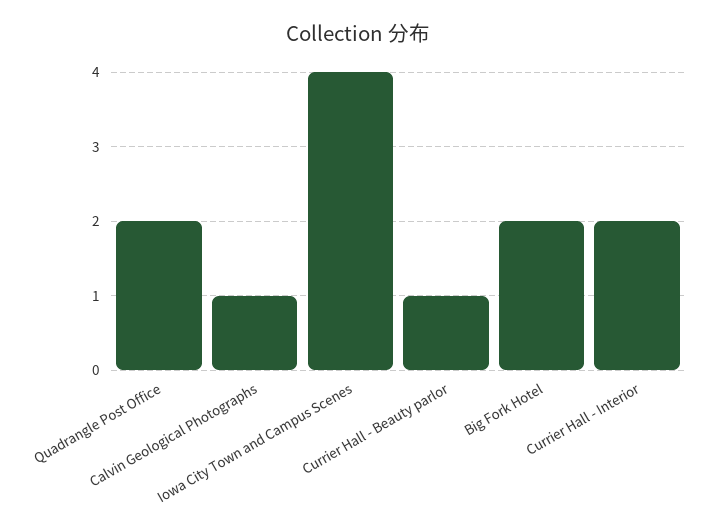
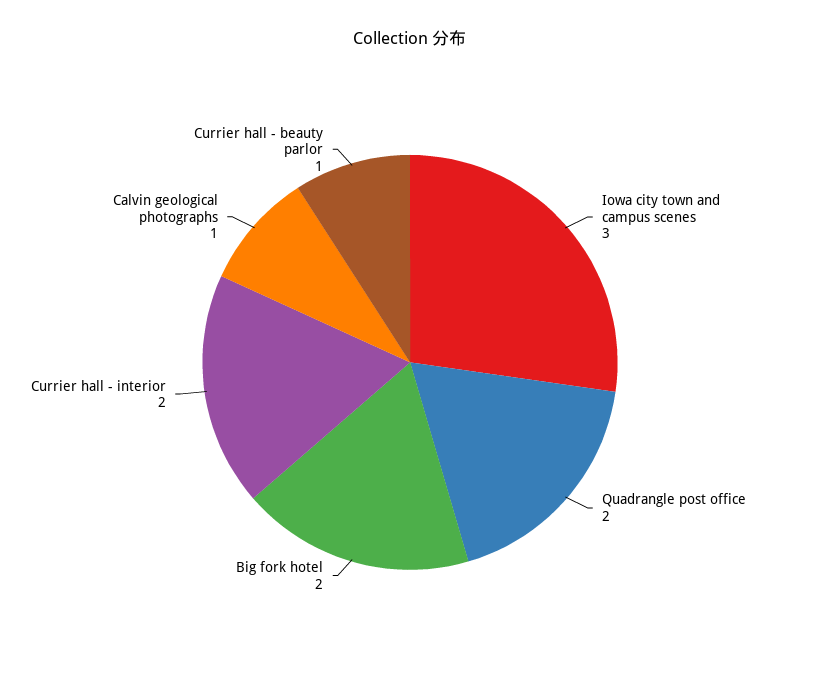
  {
    "Quadrangle Post Office": 2,
    "Calvin Geological Photographs": 1,
-   "Iowa City Town and Campus Scenes": 4,
+   "Iowa City Town and Campus Scenes": 3,
    "Currier Hall - Beauty parlor": 1,
    "Big Fork Hotel": 2,
    "Currier Hall - Interior": 2
  }

